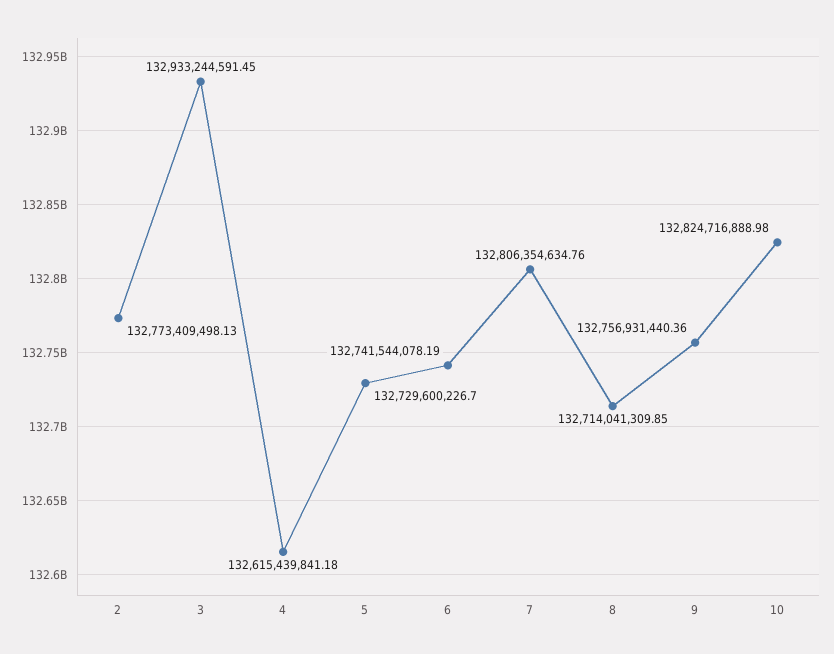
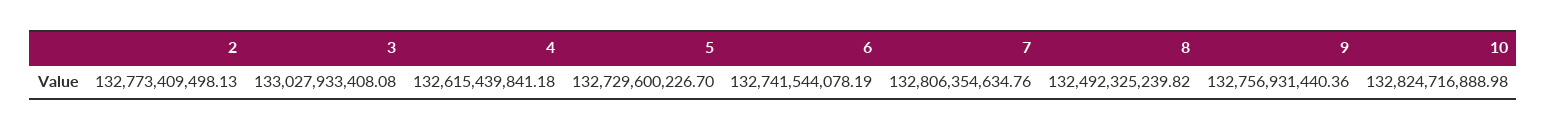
  {
    "2": 132773409498.13,
-   "3": 132933244591.45,
+   "3": 133027933408.08,
    "4": 132615439841.18,
    "5": 132729600226.7,
    "6": 132741544078.19,
    "7": 132806354634.76,
-   "8": 132714041309.85,
+   "8": 132492325239.82,
    "9": 132756931440.36,
    "10": 132824716888.98
  }

